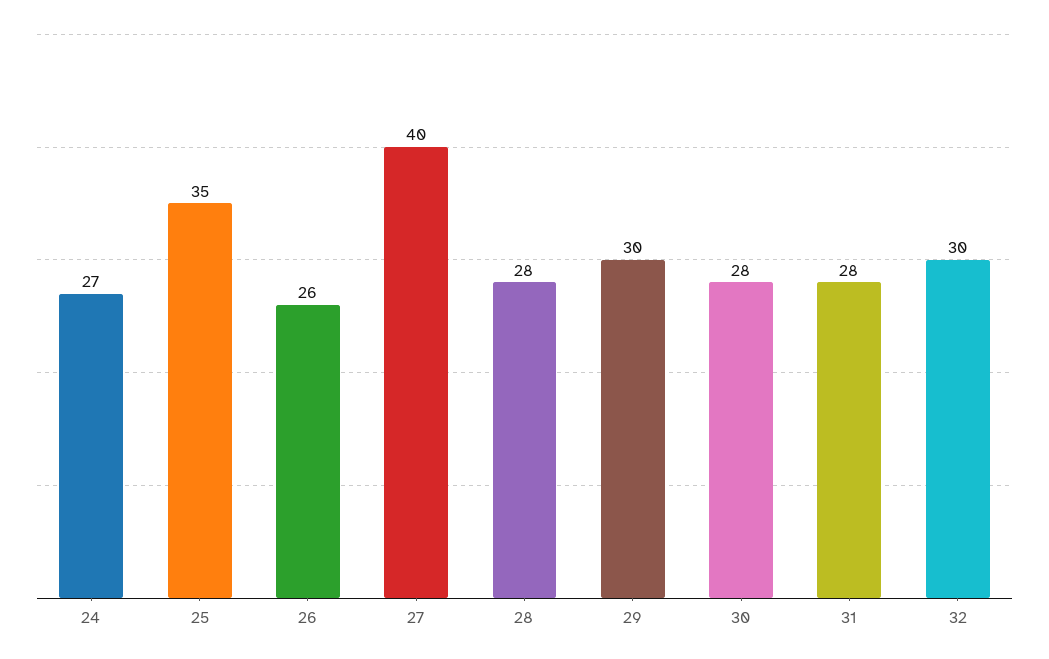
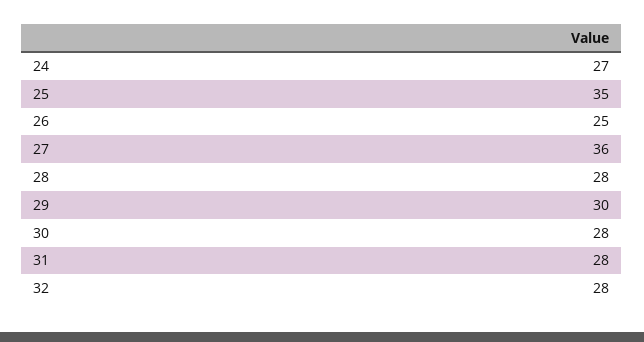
  {
    "24": 27,
    "25": 35,
-   "26": 26,
+   "26": 25,
-   "27": 40,
+   "27": 36,
    "28": 28,
    "29": 30,
    "30": 28,
    "31": 28,
-   "32": 30
+   "32": 28
  }

